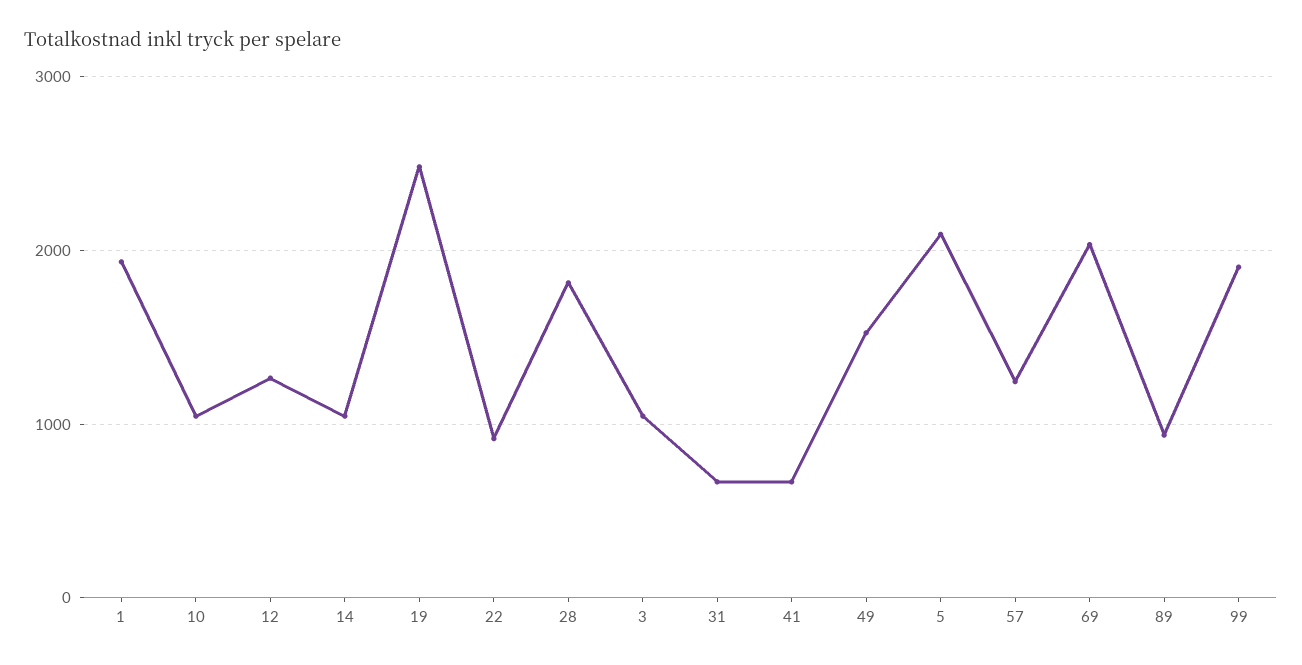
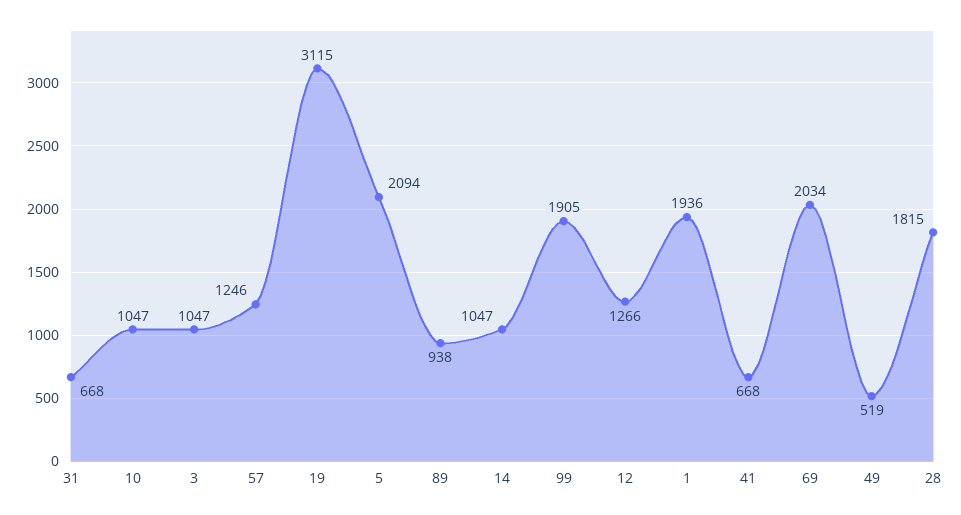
  {
    "1": 1936,
    "10": 1047,
    "12": 1266,
    "14": 1047,
-   "19": 2500,
+   "19": 3115,
-   "22": 900,
    "28": 1815,
    "3": 1047,
    "31": 668,
    "41": 668,
-   "49": 1500,
+   "49": 519,
    "5": 2094,
    "57": 1246,
    "69": 2034,
    "89": 938,
    "99": 1905
  }

